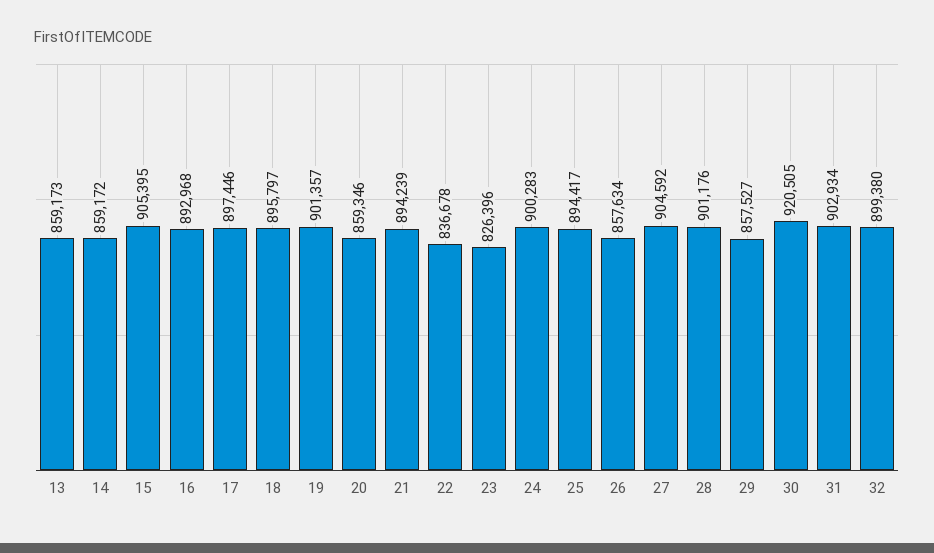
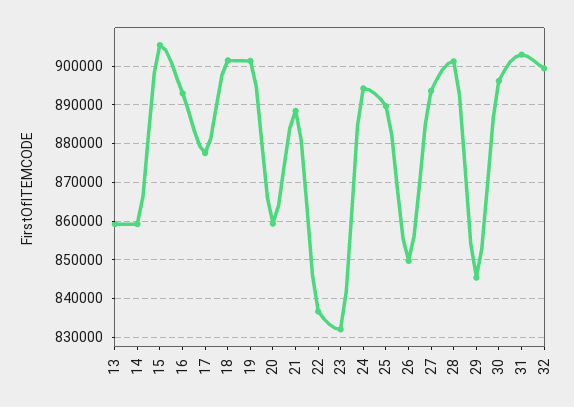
  {
    "13": 859173,
    "14": 859172,
    "15": 905395,
    "16": 892968,
-   "17": 897446,
+   "17": 878000,
-   "18": 895797,
+   "18": 902000,
    "19": 901357,
    "20": 859346,
-   "21": 894239,
+   "21": 888000,
    "22": 836678,
-   "23": 826396,
+   "23": 832000,
-   "24": 900283,
+   "24": 894000,
-   "25": 894417,
+   "25": 890000,
-   "26": 857634,
+   "26": 850000,
-   "27": 904592,
+   "27": 894000,
    "28": 901176,
-   "29": 857527,
+   "29": 846000,
-   "30": 920505,
+   "30": 896000,
    "31": 902934,
    "32": 899380
  }

